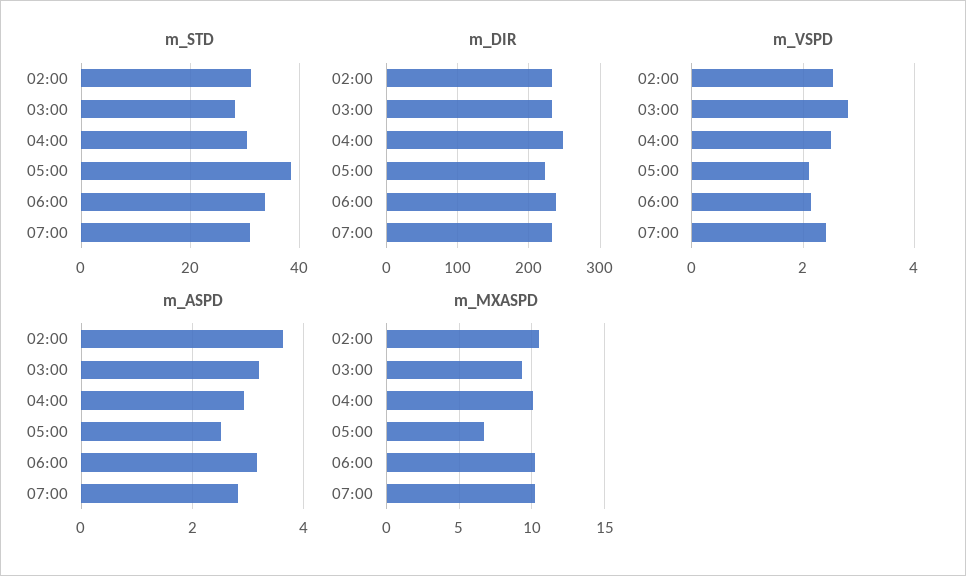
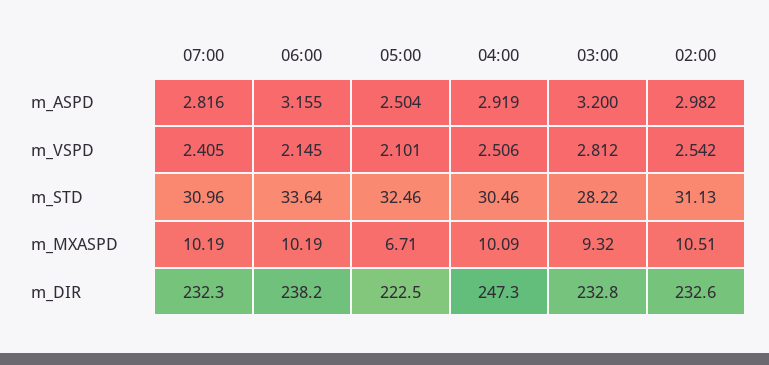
  {
    "m_STD": {
      "02:00": 31.13,
      "03:00": 28.22,
      "04:00": 30.46,
-     "05:00": 38,
+     "05:00": 32.46,
      "06:00": 33.64,
      "07:00": 30.96
    },
    "m_DIR": {
      "02:00": 232.6,
      "03:00": 232.8,
      "04:00": 247.3,
      "05:00": 222.5,
      "06:00": 238.2,
      "07:00": 232.3
    },
    "m_VSPD": {
      "02:00": 2.542,
      "03:00": 2.812,
      "04:00": 2.506,
      "05:00": 2.101,
      "06:00": 2.145,
      "07:00": 2.405
    },
    "m_ASPD": {
-     "02:00": 3.6,
+     "02:00": 2.982,
      "03:00": 3.2,
      "04:00": 2.919,
      "05:00": 2.504,
      "06:00": 3.155,
      "07:00": 2.816
    },
    "m_MXASPD": {
      "02:00": 10.51,
      "03:00": 9.32,
      "04:00": 10.09,
      "05:00": 6.71,
      "06:00": 10.19,
      "07:00": 10.19
    }
  }

